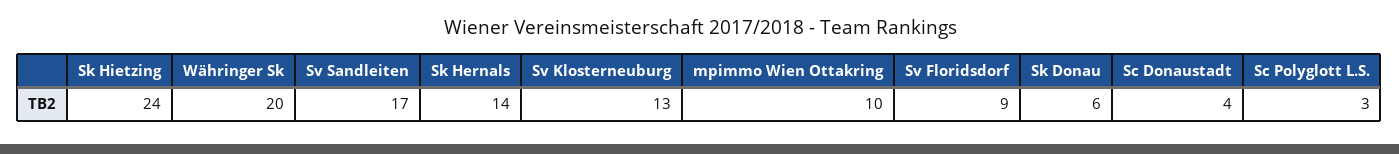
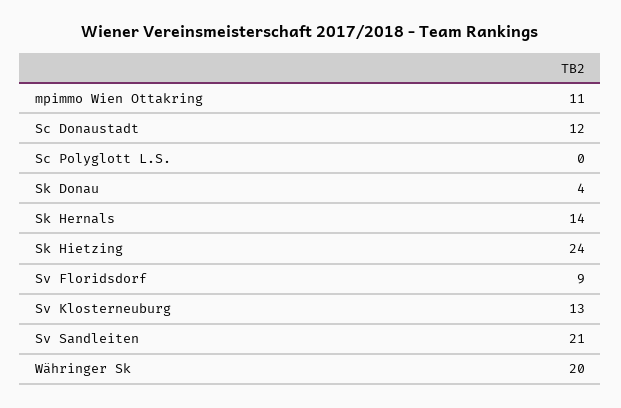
  {
    "Sk Hietzing": 24,
    "Währinger Sk": 20,
-   "Sv Sandleiten": 17,
+   "Sv Sandleiten": 21,
    "Sk Hernals": 14,
    "Sv Klosterneuburg": 13,
-   "mpimmo Wien Ottakring": 10,
+   "mpimmo Wien Ottakring": 11,
    "Sv Floridsdorf": 9,
-   "Sk Donau": 6,
+   "Sk Donau": 4,
-   "Sc Donaustadt": 4,
+   "Sc Donaustadt": 12,
-   "Sc Polyglott L.S.": 3
+   "Sc Polyglott L.S.": 0
  }

